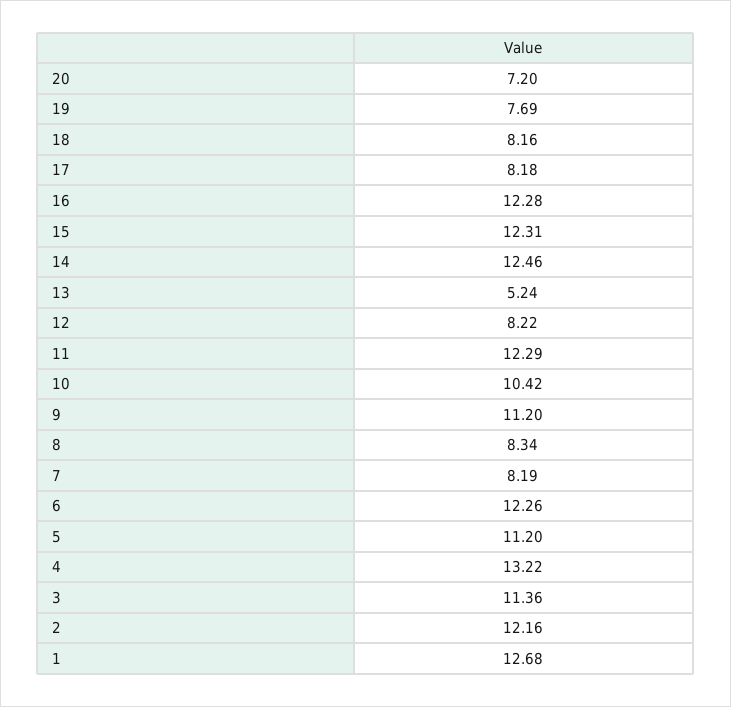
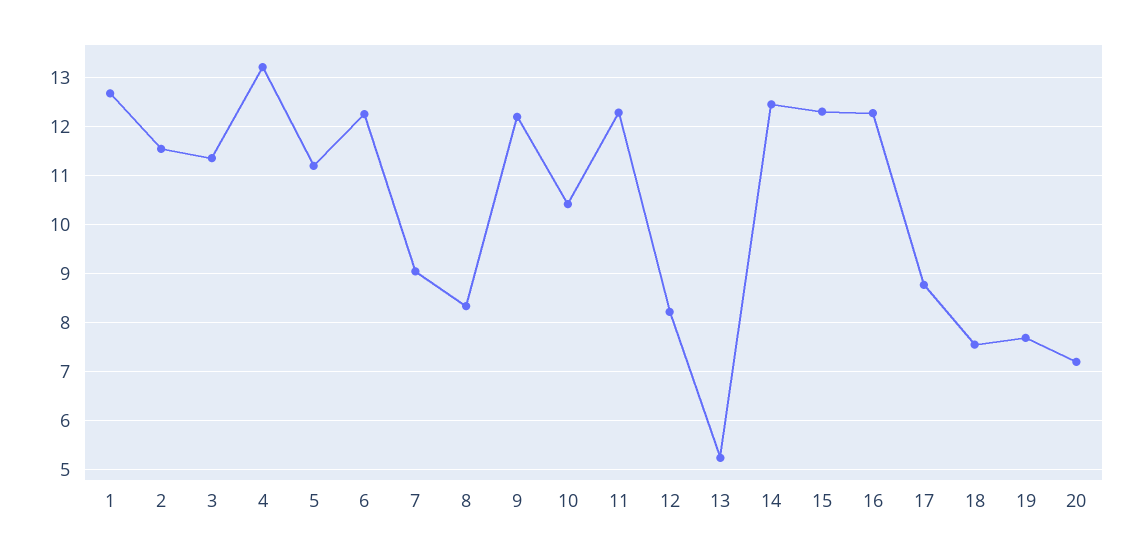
  {
    "20": 7.2,
    "19": 7.69,
-   "18": 8.16,
+   "18": 7.6,
-   "17": 8.18,
+   "17": 8.8,
    "16": 12.28,
    "15": 12.31,
    "14": 12.46,
    "13": 5.24,
    "12": 8.22,
    "11": 12.29,
    "10": 10.42,
-   "9": 11.2,
+   "9": 12.2,
    "8": 8.34,
-   "7": 8.19,
+   "7": 9,
    "6": 12.26,
    "5": 11.2,
    "4": 13.22,
    "3": 11.36,
-   "2": 12.16,
+   "2": 11.6,
    "1": 12.68
  }

